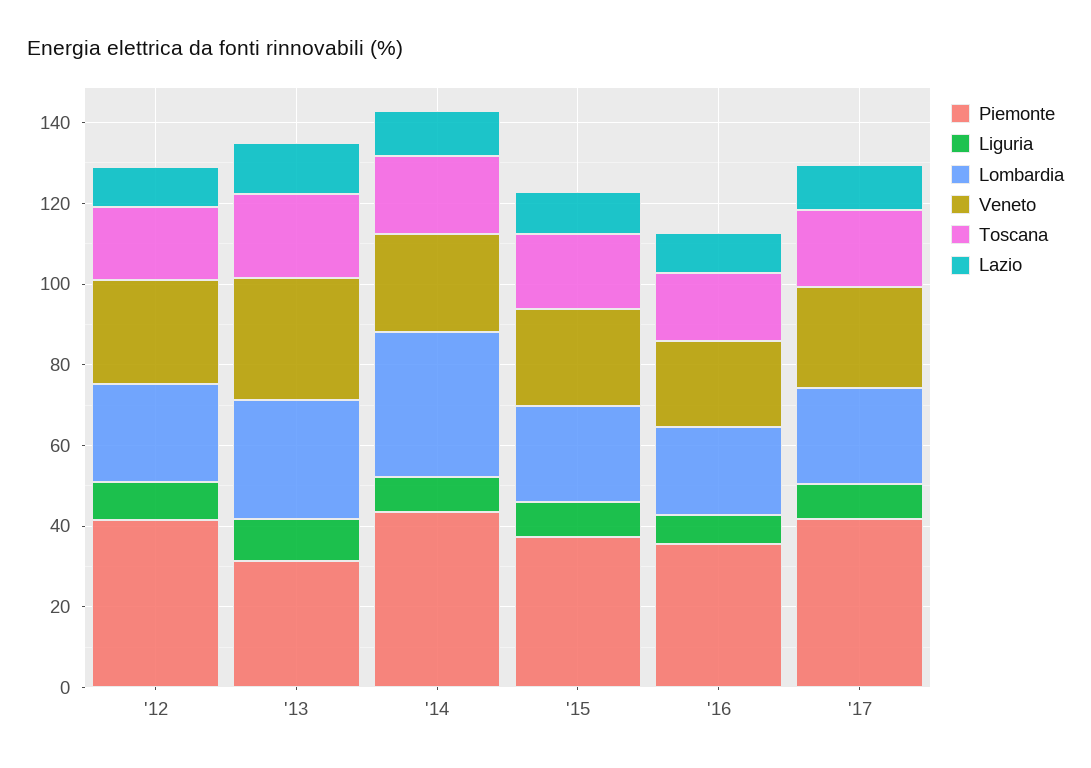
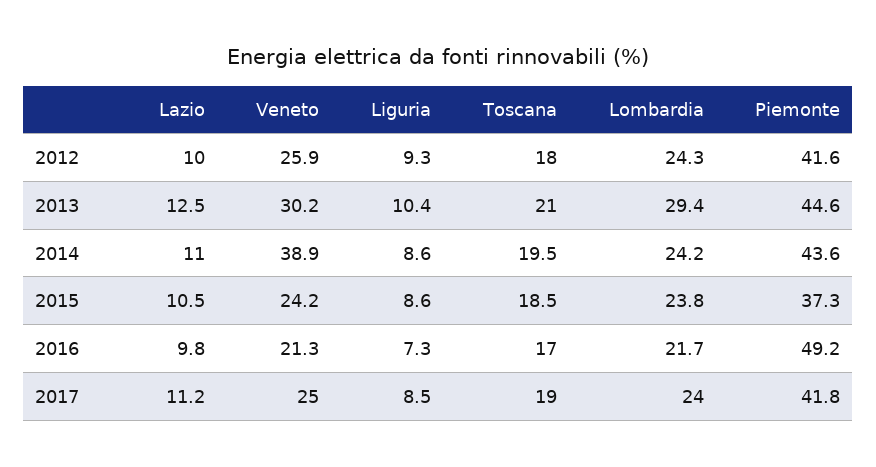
  {
    "Piemonte": {
      "'12": 41.6,
-     "'13": 30,
+     "'13": 44.6,
      "'14": 43.6,
      "'15": 37.3,
-     "'16": 35,
+     "'16": 49.2,
      "'17": 41.8
    },
    "Liguria": {
      "'12": 9.3,
      "'13": 10.4,
      "'14": 8.6,
      "'15": 8.6,
      "'16": 7.3,
      "'17": 8.5
    },
    "Lombardia": {
      "'12": 24.3,
      "'13": 29.4,
-     "'14": 35,
+     "'14": 24.2,
      "'15": 23.8,
      "'16": 21.7,
      "'17": 24
    },
    "Veneto": {
      "'12": 25.9,
      "'13": 30.2,
-     "'14": 25,
+     "'14": 38.9,
      "'15": 24.2,
      "'16": 21.3,
      "'17": 25
    },
    "Toscana": {
      "'12": 18,
      "'13": 21,
      "'14": 19.5,
      "'15": 18.5,
      "'16": 17,
      "'17": 19
    },
    "Lazio": {
      "'12": 10,
      "'13": 12.5,
      "'14": 11,
      "'15": 10.5,
      "'16": 9.8,
      "'17": 11.2
    }
  }

